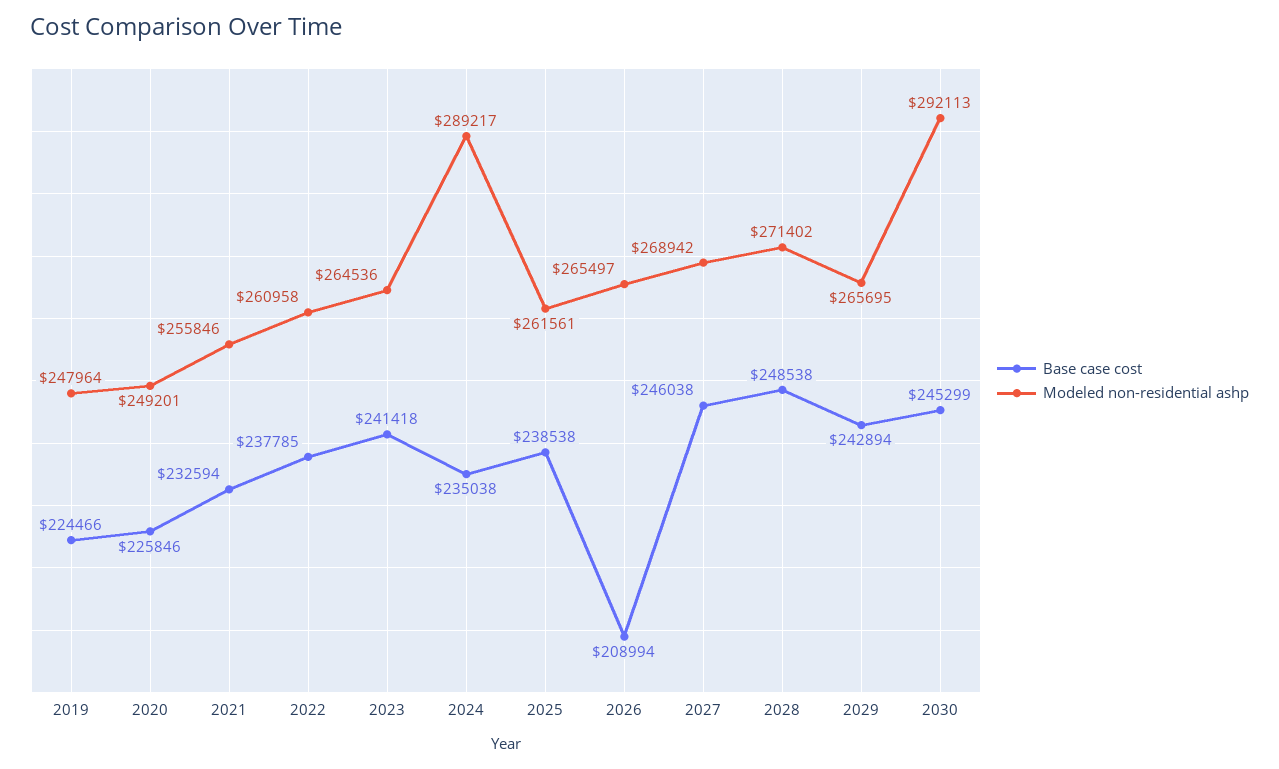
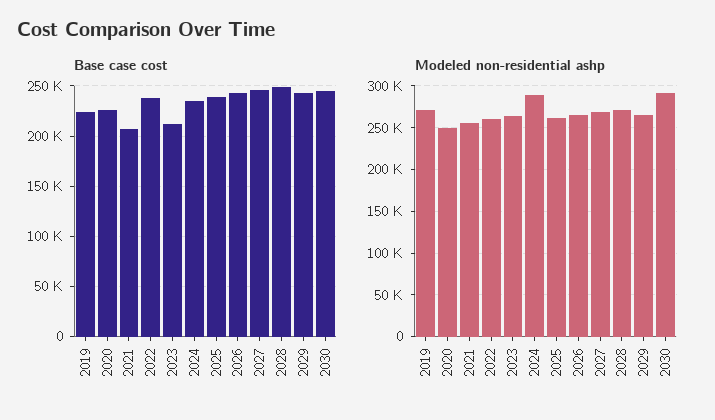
  {
    "Base case cost": {
      "2019": 224466,
      "2020": 225846,
-     "2021": 232594,
+     "2021": 210000,
      "2022": 237785,
-     "2023": 241418,
+     "2023": 210000,
      "2024": 235038,
      "2025": 238538,
-     "2026": 208994,
+     "2026": 240000,
      "2027": 246038,
      "2028": 248538,
      "2029": 242894,
      "2030": 245299
    },
    "Modeled non-residential ashp": {
-     "2019": 247964,
+     "2019": 270000,
      "2020": 249201,
      "2021": 255846,
      "2022": 260958,
      "2023": 264536,
      "2024": 289217,
      "2025": 261561,
      "2026": 265497,
      "2027": 268942,
      "2028": 271402,
      "2029": 265695,
      "2030": 292113
    }
  }

